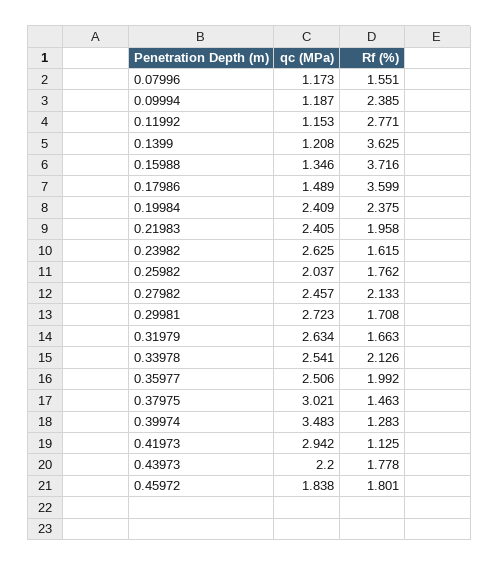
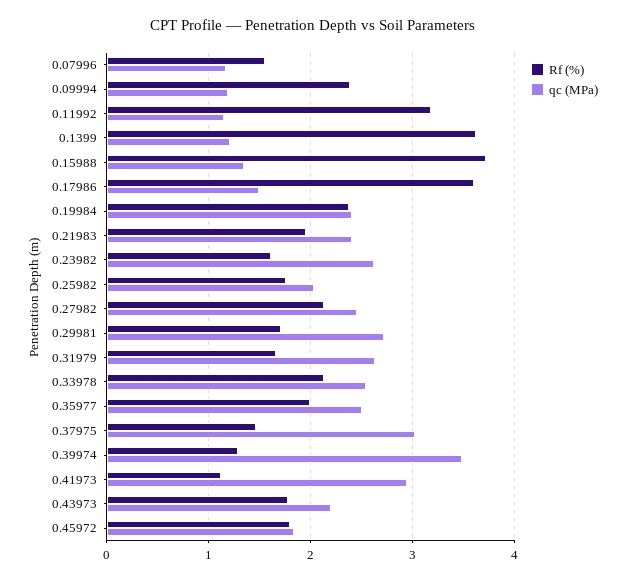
  {
    "qc (MPa)": {
      "0.07996": 1.173,
      "0.09994": 1.187,
      "0.11992": 1.153,
      "0.1399": 1.208,
      "0.15988": 1.346,
      "0.17986": 1.489,
      "0.19984": 2.409,
      "0.21983": 2.405,
      "0.23982": 2.625,
      "0.25982": 2.037,
      "0.27982": 2.457,
      "0.29981": 2.723,
      "0.31979": 2.634,
      "0.33978": 2.541,
      "0.35977": 2.506,
      "0.37975": 3.021,
      "0.39974": 3.483,
      "0.41973": 2.942,
      "0.43973": 2.2,
      "0.45972": 1.838
    },
    "Rf (%)": {
      "0.07996": 1.551,
      "0.09994": 2.385,
-     "0.11992": 2.771,
+     "0.11992": 3.2,
      "0.1399": 3.625,
      "0.15988": 3.716,
      "0.17986": 3.599,
      "0.19984": 2.375,
      "0.21983": 1.958,
      "0.23982": 1.615,
      "0.25982": 1.762,
      "0.27982": 2.133,
      "0.29981": 1.708,
      "0.31979": 1.663,
      "0.33978": 2.126,
      "0.35977": 1.992,
      "0.37975": 1.463,
      "0.39974": 1.283,
      "0.41973": 1.125,
      "0.43973": 1.778,
      "0.45972": 1.801
    }
  }

